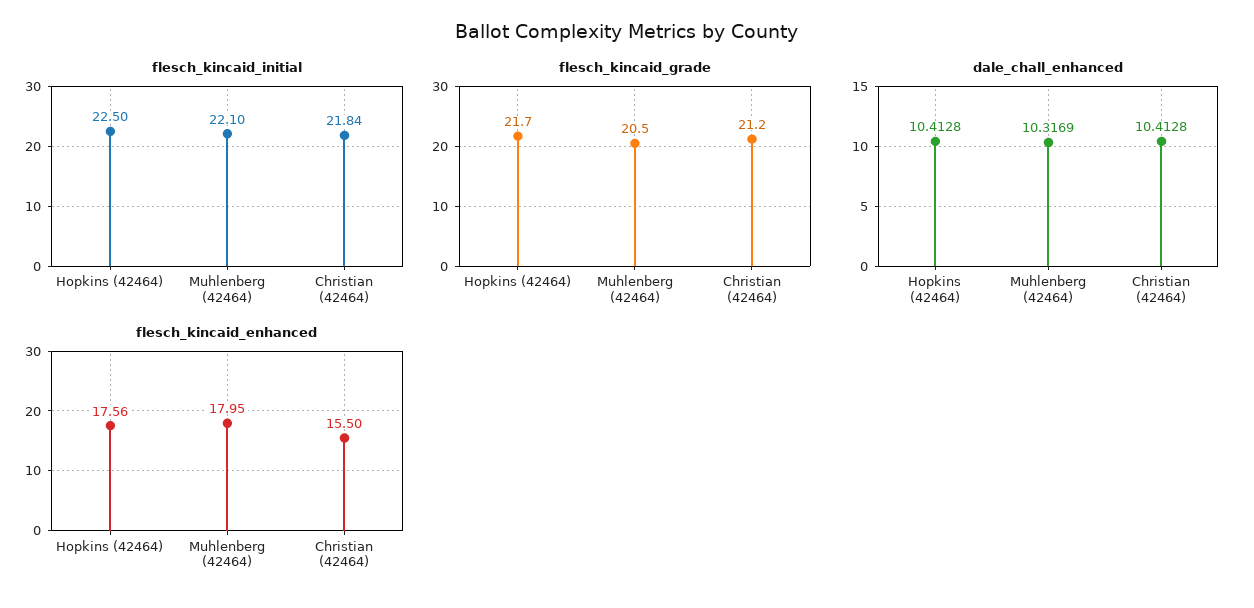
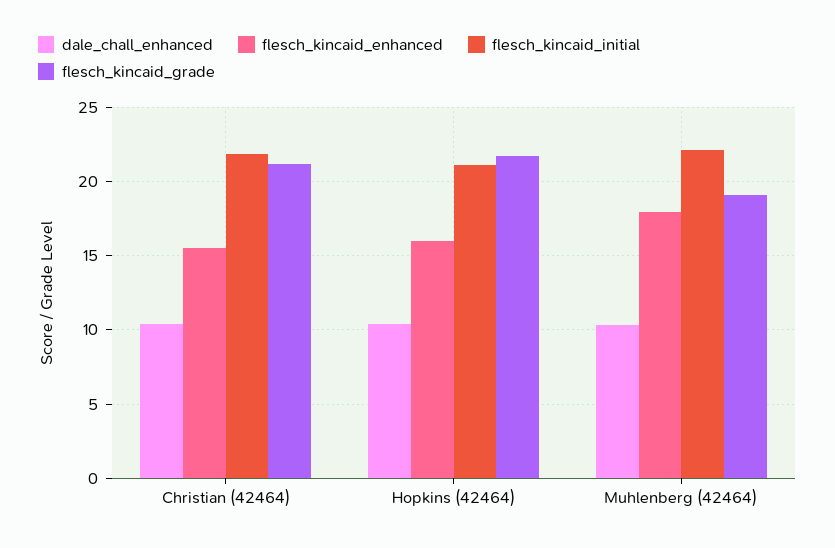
  {
    "flesch_kincaid_initial": {
-     "Hopkins (42464)": 22.5,
+     "Hopkins (42464)": 21,
      "Muhlenberg (42464)": 22.1,
      "Christian (42464)": 21.84
    },
    "flesch_kincaid_grade": {
      "Hopkins (42464)": 21.7,
-     "Muhlenberg (42464)": 20.5,
+     "Muhlenberg (42464)": 19,
      "Christian (42464)": 21.2
    },
    "dale_chall_enhanced": {
      "Hopkins (42464)": 10.4128,
      "Muhlenberg (42464)": 10.3169,
      "Christian (42464)": 10.4128
    },
    "flesch_kincaid_enhanced": {
-     "Hopkins (42464)": 17.56,
+     "Hopkins (42464)": 16,
      "Muhlenberg (42464)": 17.95,
      "Christian (42464)": 15.5
    }
  }

